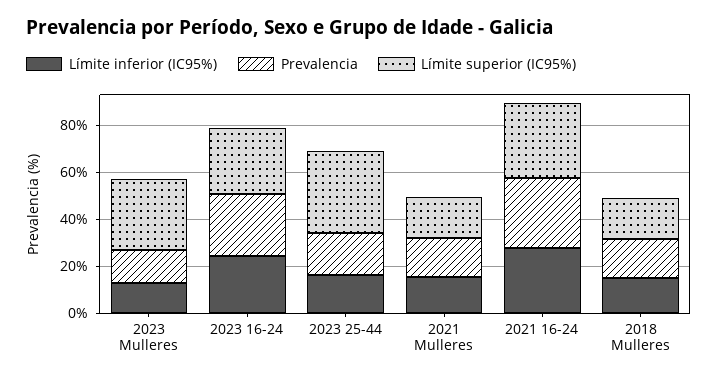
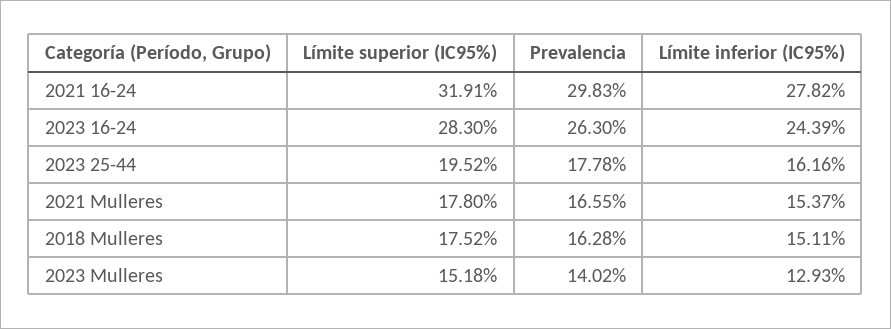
  {
    "Límite inferior (IC95%)": {
      "2023 Mulleres": 12.93,
      "2023 16-24": 24.39,
      "2023 25-44": 16.16,
      "2021 Mulleres": 15.37,
      "2021 16-24": 27.82,
      "2018 Mulleres": 15.11
    },
    "Prevalencia": {
      "2023 Mulleres": 14.02,
      "2023 16-24": 26.3,
      "2023 25-44": 17.78,
      "2021 Mulleres": 16.55,
      "2021 16-24": 29.83,
      "2018 Mulleres": 16.28
    },
    "Límite superior (IC95%)": {
-     "2023 Mulleres": 30,
+     "2023 Mulleres": 15.18,
      "2023 16-24": 28.3,
-     "2023 25-44": 35,
+     "2023 25-44": 19.52,
      "2021 Mulleres": 17.8,
      "2021 16-24": 31.91,
      "2018 Mulleres": 17.52
    }
  }

